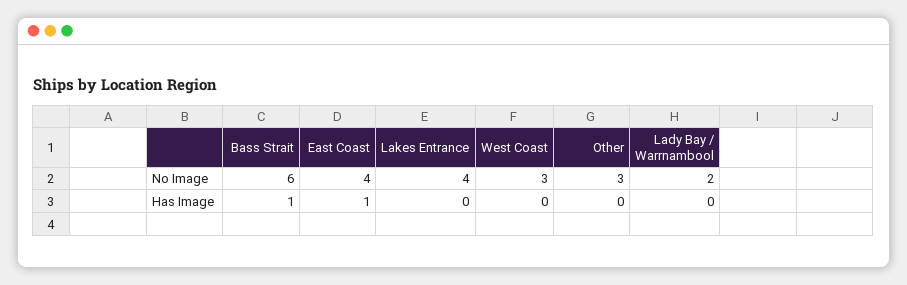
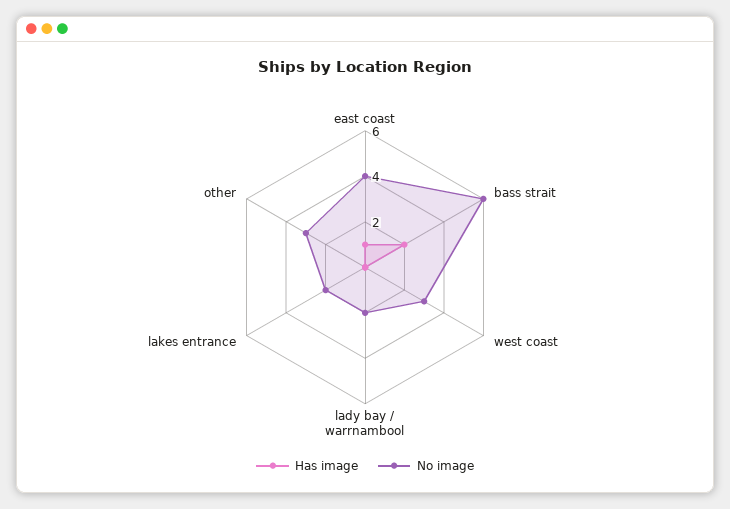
  {
    "No Image": {
      "Bass Strait": 6,
      "East Coast": 4,
-     "Lakes Entrance": 4,
+     "Lakes Entrance": 2,
      "West Coast": 3,
      "Other": 3,
      "Lady Bay / Warrnambool": 2
    },
    "Has Image": {
-     "Bass Strait": 1,
+     "Bass Strait": 2,
      "East Coast": 1,
      "Lakes Entrance": 0,
      "West Coast": 0,
      "Other": 0,
      "Lady Bay / Warrnambool": 0
    }
  }

